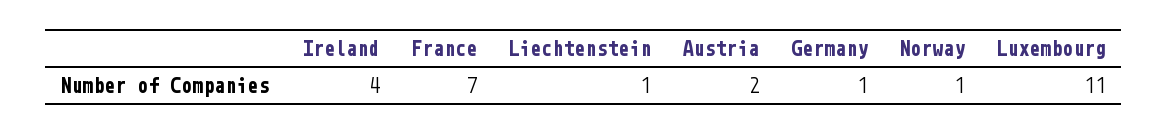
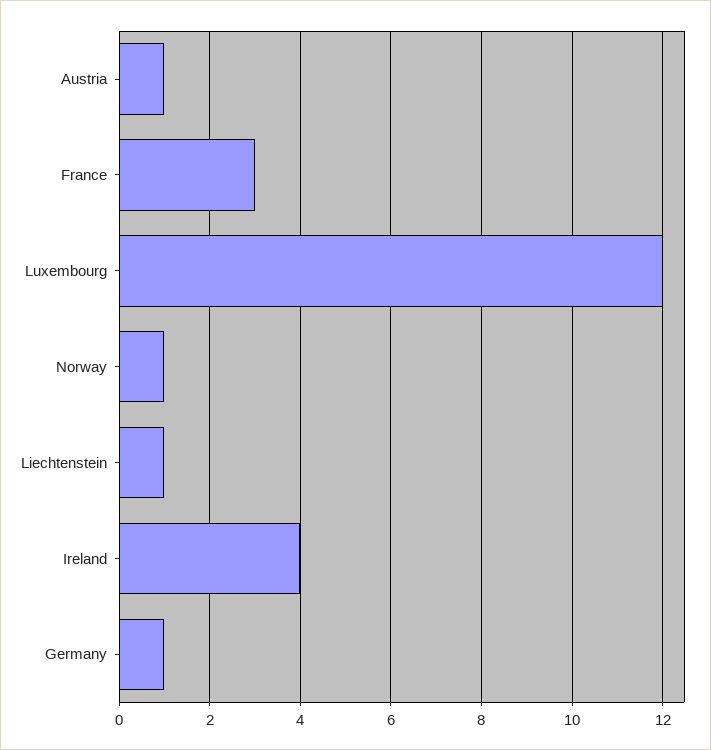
  {
    "Ireland": 4,
-   "France": 7,
+   "France": 3,
    "Liechtenstein": 1,
-   "Austria": 2,
+   "Austria": 1,
    "Germany": 1,
    "Norway": 1,
-   "Luxembourg": 11
+   "Luxembourg": 12
  }

